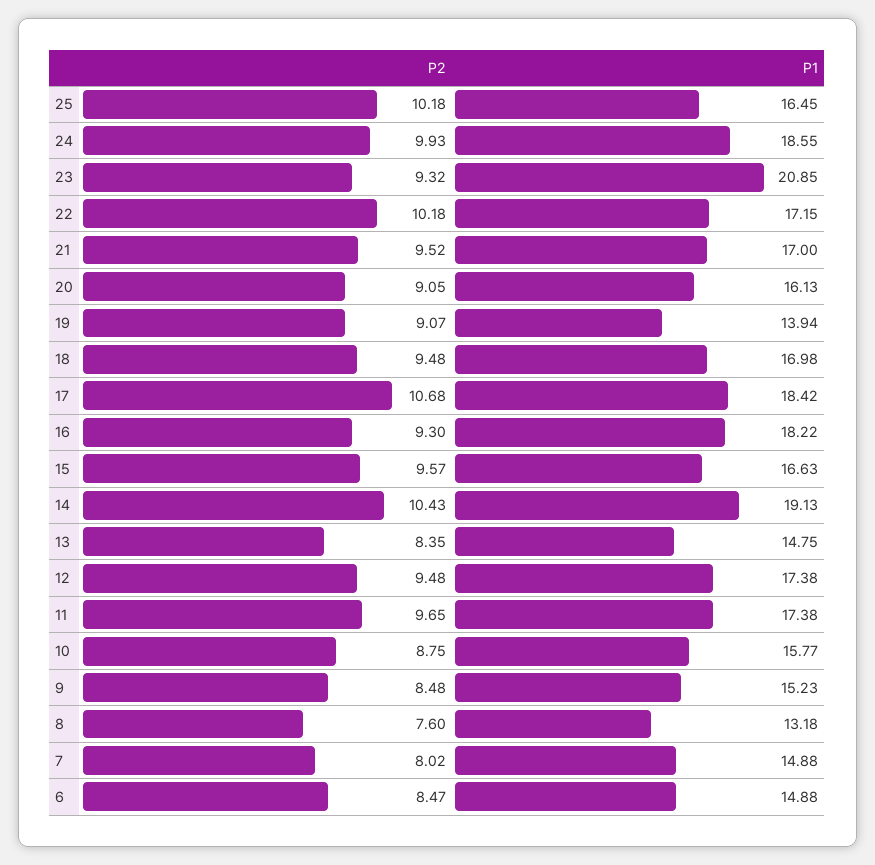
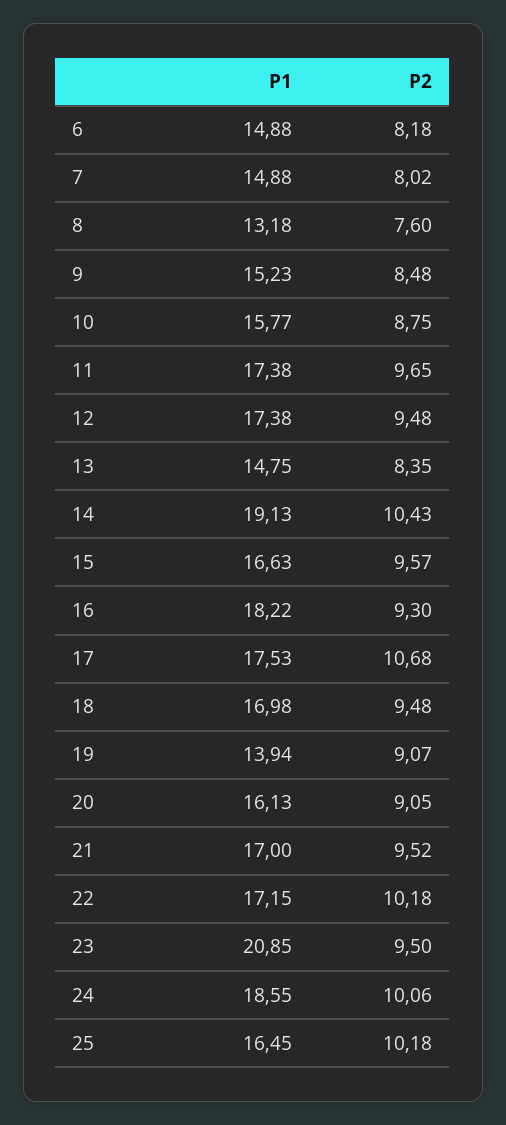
  {
    "P2": {
      "25": 10.18,
-     "24": 9.93,
+     "24": 10.06,
-     "23": 9.32,
+     "23": 9.5,
      "22": 10.18,
      "21": 9.52,
      "20": 9.05,
      "19": 9.07,
      "18": 9.48,
      "17": 10.68,
      "16": 9.3,
      "15": 9.57,
      "14": 10.43,
      "13": 8.35,
      "12": 9.48,
      "11": 9.65,
      "10": 8.75,
      "9": 8.48,
      "8": 7.6,
      "7": 8.02,
-     "6": 8.47
+     "6": 8.18
    },
    "P1": {
      "25": 16.45,
      "24": 18.55,
      "23": 20.85,
      "22": 17.15,
      "21": 17,
      "20": 16.13,
      "19": 13.94,
      "18": 16.98,
-     "17": 18.42,
+     "17": 17.53,
      "16": 18.22,
      "15": 16.63,
      "14": 19.13,
      "13": 14.75,
      "12": 17.38,
      "11": 17.38,
      "10": 15.77,
      "9": 15.23,
      "8": 13.18,
      "7": 14.88,
      "6": 14.88
    }
  }

